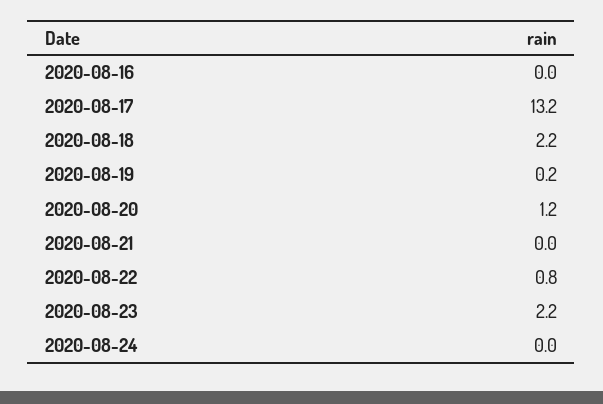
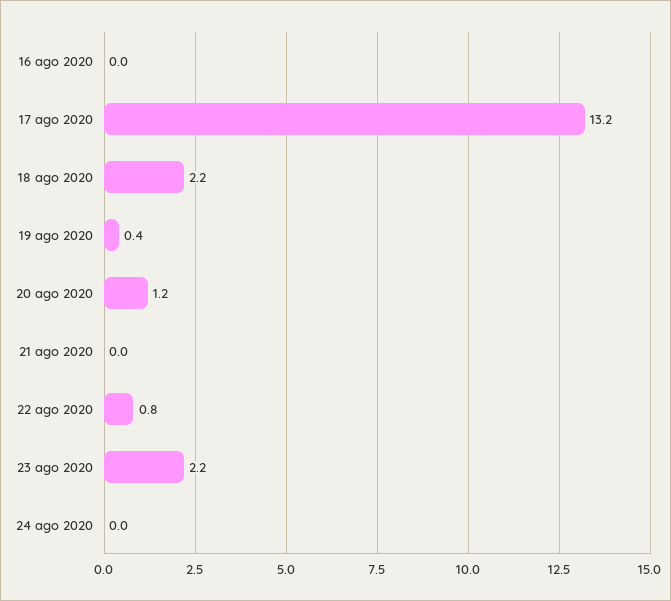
  {
    "2020-08-16": 0,
    "2020-08-17": 13.2,
    "2020-08-18": 2.2,
-   "2020-08-19": 0.2,
+   "2020-08-19": 0.4,
    "2020-08-20": 1.2,
    "2020-08-21": 0,
    "2020-08-22": 0.8,
    "2020-08-23": 2.2,
    "2020-08-24": 0
  }

